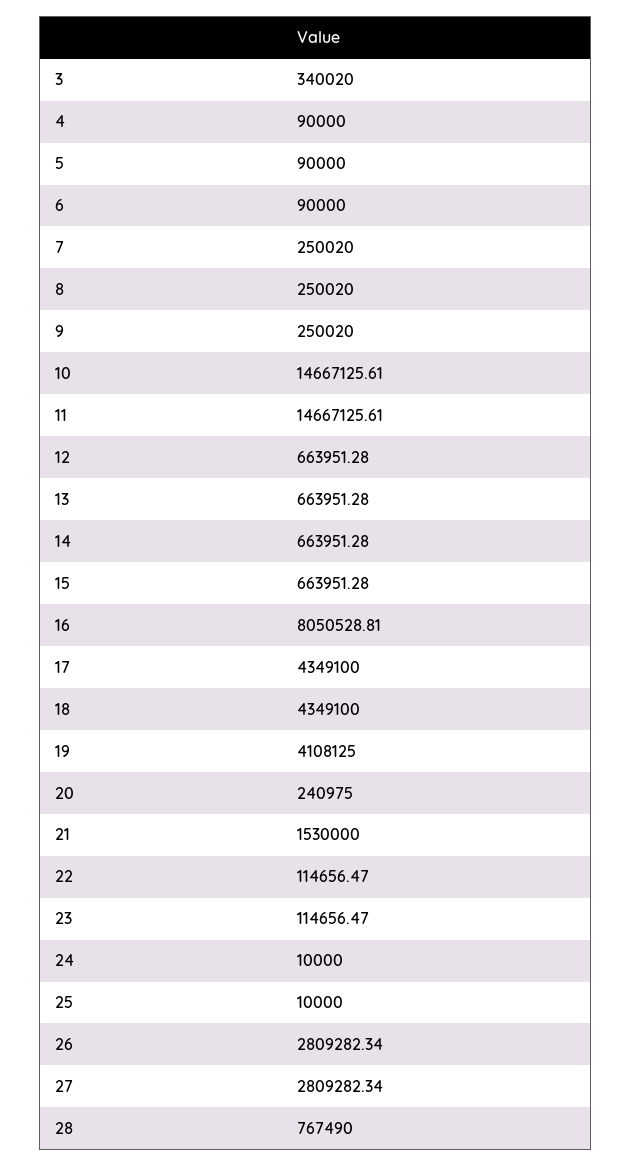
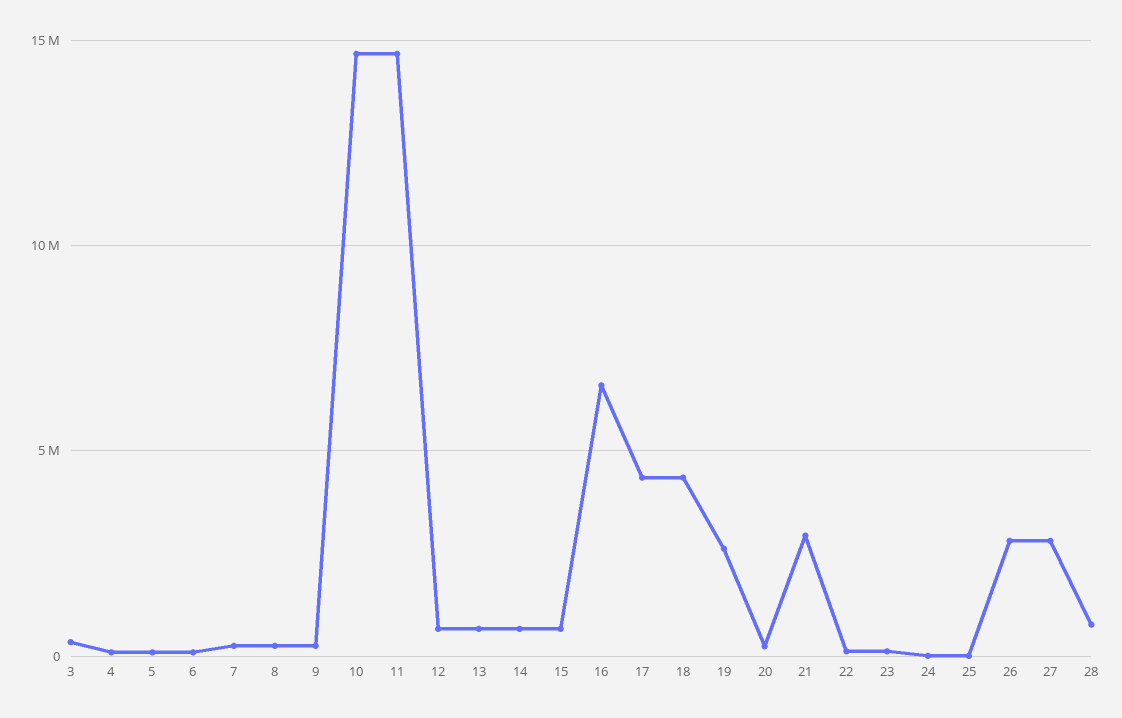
  {
    "3": 340020,
    "4": 90000,
    "5": 90000,
    "6": 90000,
    "7": 250020,
    "8": 250020,
    "9": 250020,
    "10": 14667125.61,
    "11": 14667125.61,
    "12": 663951.28,
    "13": 663951.28,
    "14": 663951.28,
    "15": 663951.28,
-   "16": 8050528.81,
+   "16": 6500000,
    "17": 4349100,
    "18": 4349100,
-   "19": 4108125,
+   "19": 2500000,
    "20": 240975,
-   "21": 1530000,
+   "21": 3000000,
    "22": 114656.47,
    "23": 114656.47,
    "24": 10000,
    "25": 10000,
    "26": 2809282.34,
    "27": 2809282.34,
    "28": 767490
  }

